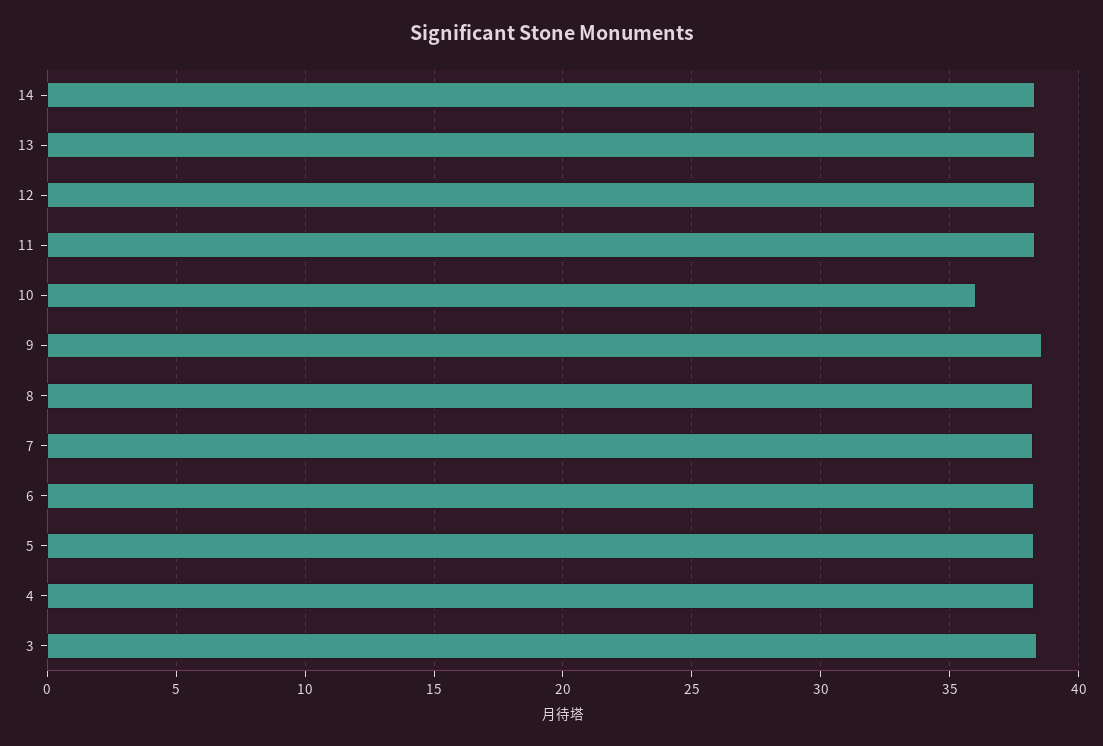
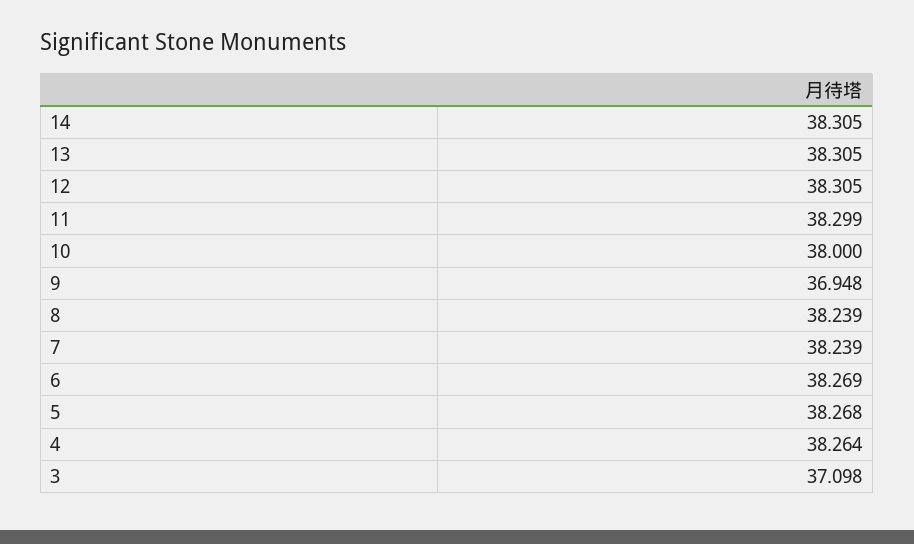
  {
    "14": 38.305,
    "13": 38.305,
    "12": 38.305,
    "11": 38.299,
-   "10": 36,
+   "10": 38,
-   "9": 38.5,
+   "9": 36.948,
    "8": 38.239,
    "7": 38.239,
    "6": 38.269,
    "5": 38.268,
    "4": 38.264,
-   "3": 38.5
+   "3": 37.098
  }

